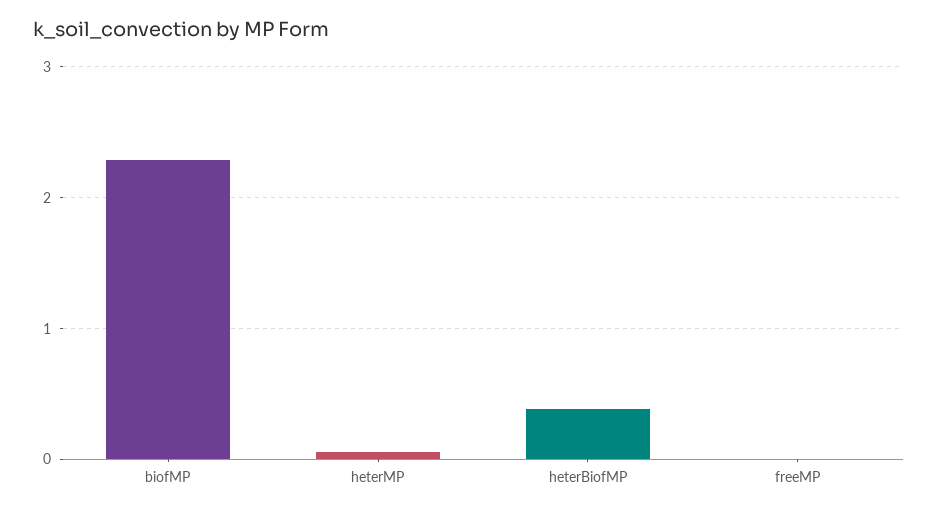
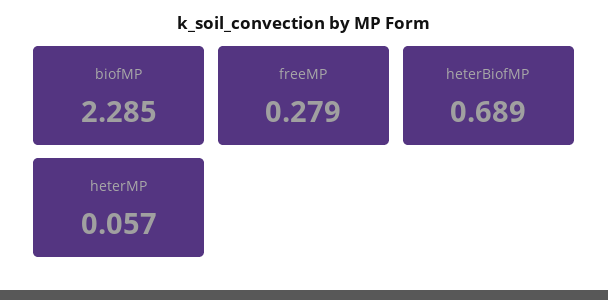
  {
    "biofMP": 2.285,
    "heterMP": 0.057,
-   "heterBiofMP": 0.4,
+   "heterBiofMP": 0.689,
-   "freeMP": 0
+   "freeMP": 0.279
  }

